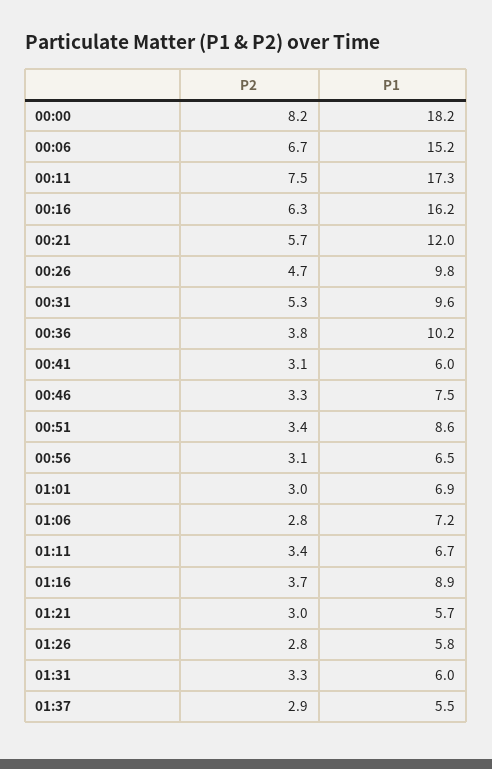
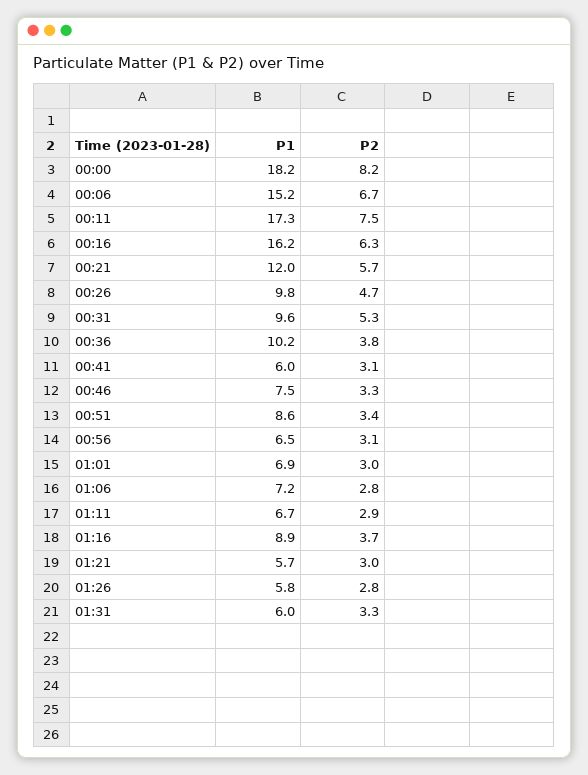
  {
    "P2": {
      "00:00": 8.2,
      "00:06": 6.7,
      "00:11": 7.5,
      "00:16": 6.3,
      "00:21": 5.7,
      "00:26": 4.7,
      "00:31": 5.3,
      "00:36": 3.8,
      "00:41": 3.1,
      "00:46": 3.3,
      "00:51": 3.4,
      "00:56": 3.1,
      "01:01": 3,
      "01:06": 2.8,
-     "01:11": 3.4,
+     "01:11": 2.9,
      "01:16": 3.7,
      "01:21": 3,
      "01:26": 2.8,
-     "01:31": 3.3,
+     "01:31": 3.3
-     "01:37": 2.9
    },
    "P1": {
      "00:00": 18.2,
      "00:06": 15.2,
      "00:11": 17.3,
      "00:16": 16.2,
      "00:21": 12,
      "00:26": 9.8,
      "00:31": 9.6,
      "00:36": 10.2,
      "00:41": 6,
      "00:46": 7.5,
      "00:51": 8.6,
      "00:56": 6.5,
      "01:01": 6.9,
      "01:06": 7.2,
      "01:11": 6.7,
      "01:16": 8.9,
      "01:21": 5.7,
      "01:26": 5.8,
-     "01:31": 6,
+     "01:31": 6
-     "01:37": 5.5
    }
  }

